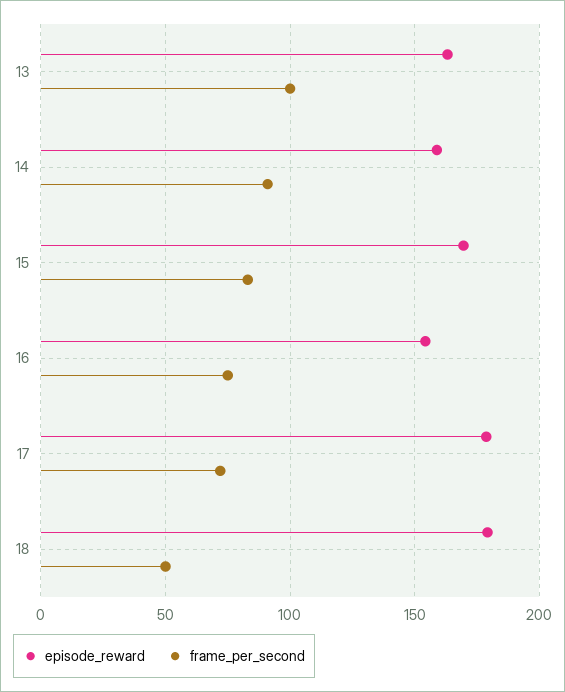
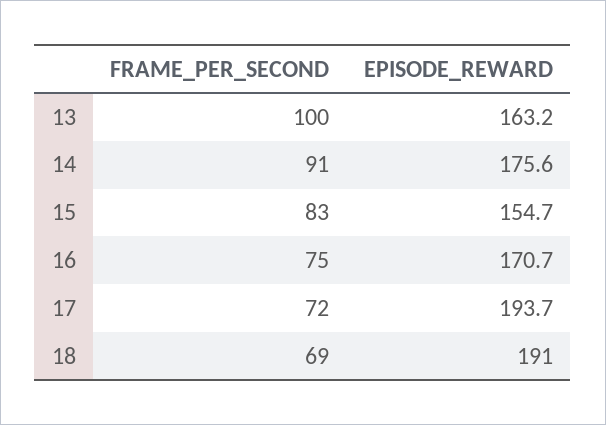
  {
    "episode_reward": {
      "13": 163.2,
-     "14": 160,
+     "14": 175.6,
-     "15": 170,
+     "15": 154.7,
-     "16": 155,
+     "16": 170.7,
-     "17": 180,
+     "17": 193.7,
-     "18": 180
+     "18": 191
    },
    "frame_per_second": {
      "13": 100,
      "14": 91,
      "15": 83,
      "16": 75,
      "17": 72,
-     "18": 50
+     "18": 69
    }
  }

